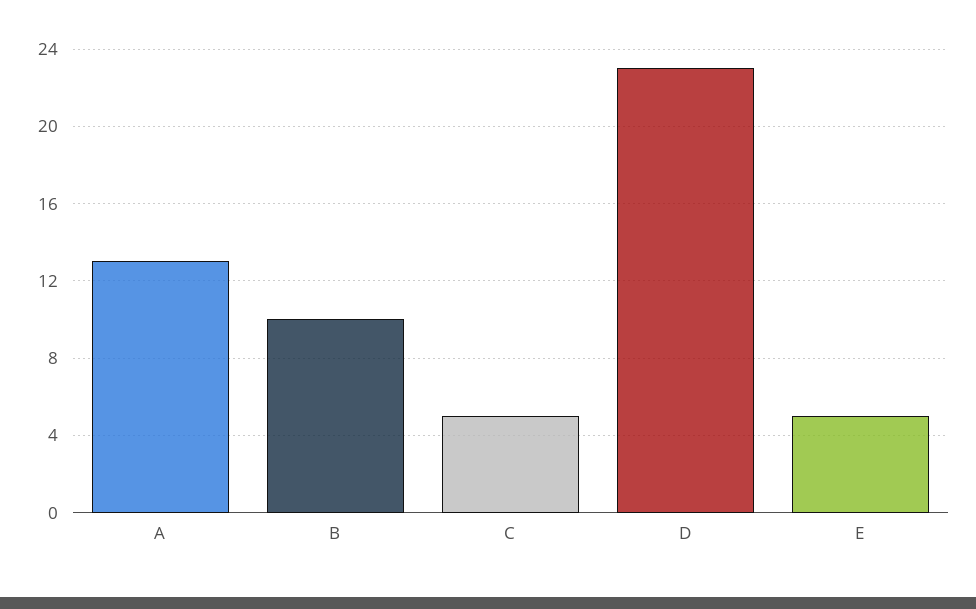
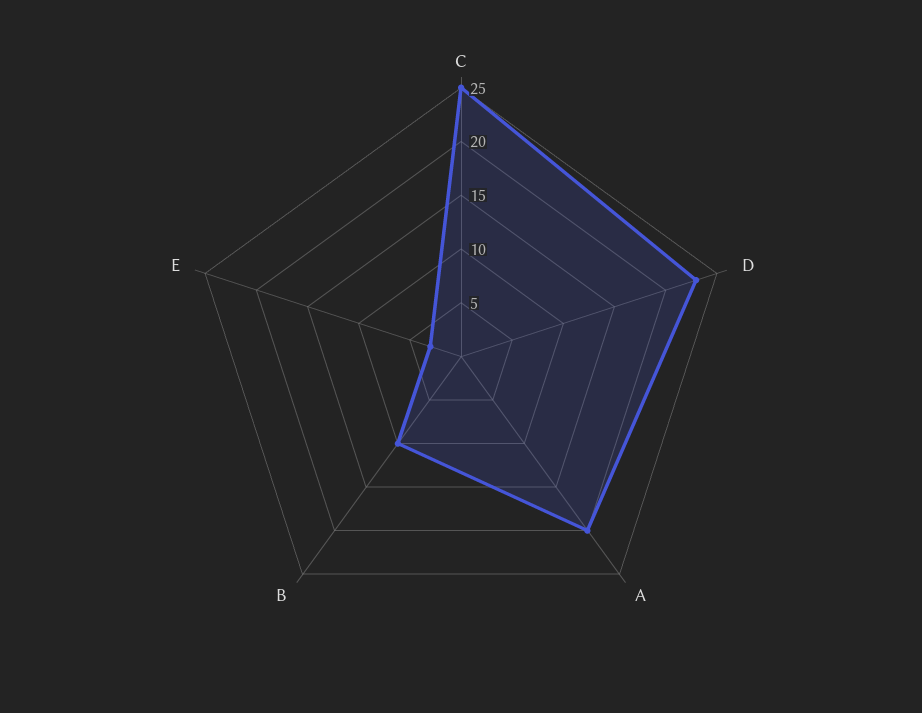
  {
-   "A": 13,
+   "A": 20,
    "B": 10,
-   "C": 5,
+   "C": 25,
    "D": 23,
-   "E": 5
+   "E": 3
  }

